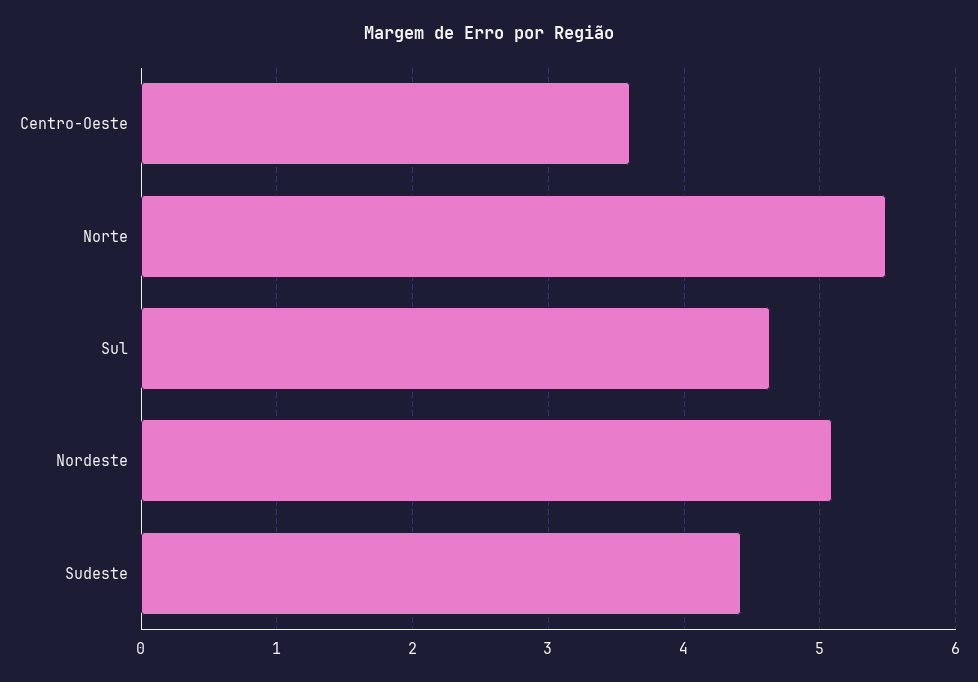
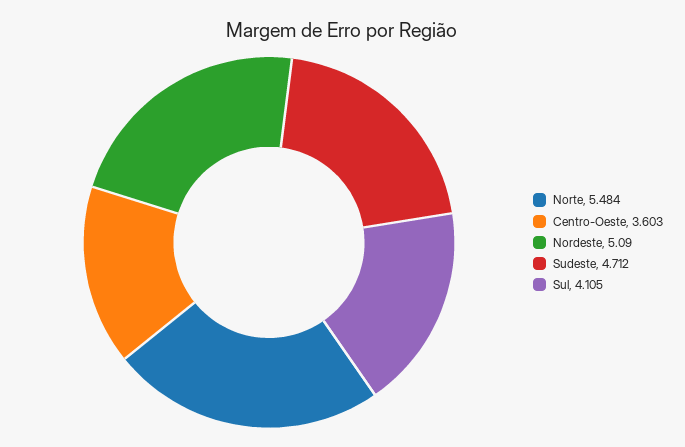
  {
    "Centro-Oeste": 3.603,
    "Norte": 5.484,
-   "Sul": 4.6,
+   "Sul": 4.105,
    "Nordeste": 5.09,
-   "Sudeste": 4.4
+   "Sudeste": 4.712
  }

